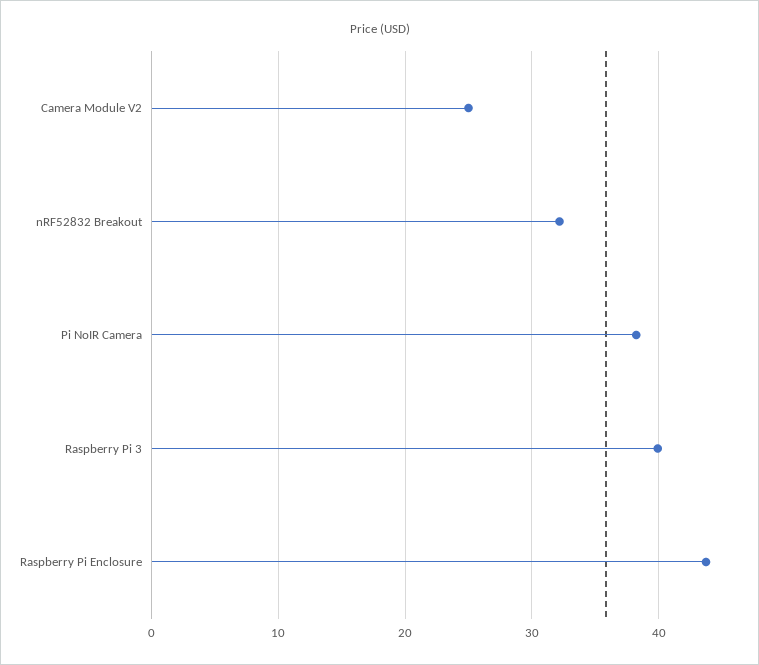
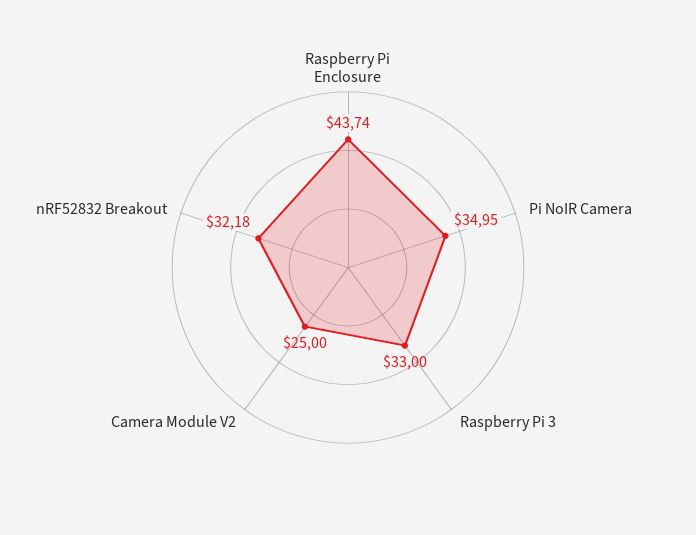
  {
    "Camera Module V2": 25,
    "nRF52832 Breakout": 32.18,
-   "Pi NoIR Camera": 38,
+   "Pi NoIR Camera": 34.95,
-   "Raspberry Pi 3": 40,
+   "Raspberry Pi 3": 33,
    "Raspberry Pi Enclosure": 43.74
  }

